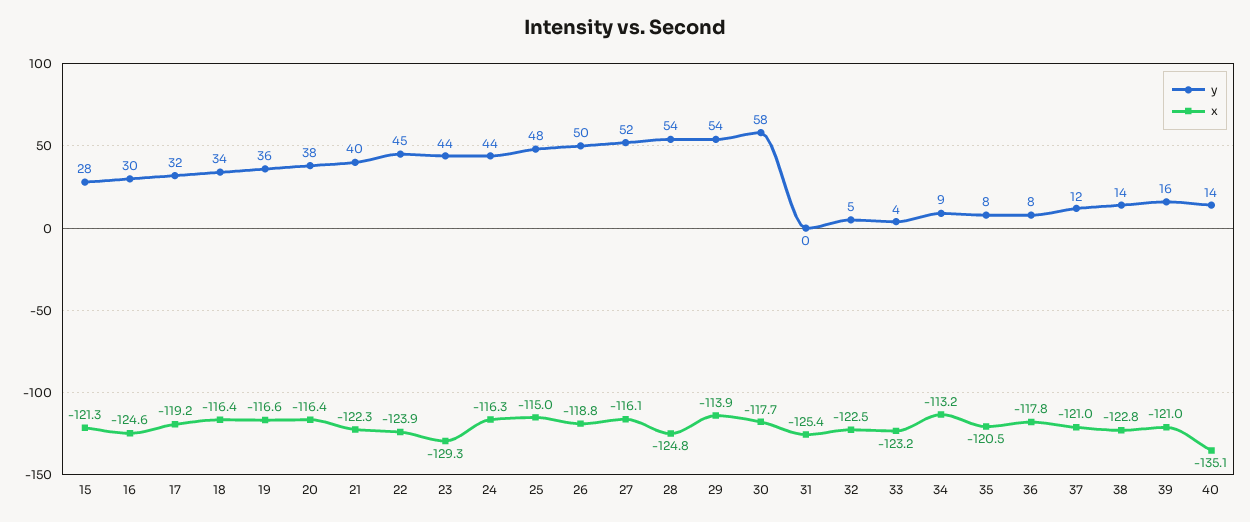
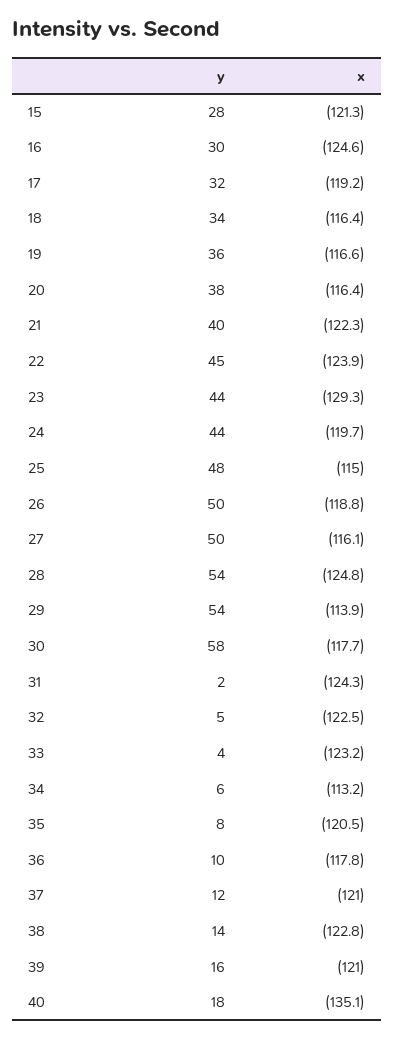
  {
    "y": {
      "15": 28,
      "16": 30,
      "17": 32,
      "18": 34,
      "19": 36,
      "20": 38,
      "21": 40,
      "22": 45,
      "23": 44,
      "24": 44,
      "25": 48,
      "26": 50,
-     "27": 52,
+     "27": 50,
      "28": 54,
      "29": 54,
      "30": 58,
-     "31": 0,
+     "31": 2,
      "32": 5,
      "33": 4,
-     "34": 9,
+     "34": 6,
      "35": 8,
-     "36": 8,
+     "36": 10,
      "37": 12,
      "38": 14,
      "39": 16,
-     "40": 14
+     "40": 18
    },
    "x": {
      "15": -121.3,
      "16": -124.6,
      "17": -119.2,
      "18": -116.4,
      "19": -116.6,
      "20": -116.4,
      "21": -122.3,
      "22": -123.9,
      "23": -129.3,
-     "24": -116.3,
+     "24": -119.7,
      "25": -115,
      "26": -118.8,
      "27": -116.1,
      "28": -124.8,
      "29": -113.9,
      "30": -117.7,
-     "31": -125.4,
+     "31": -124.3,
      "32": -122.5,
      "33": -123.2,
      "34": -113.2,
      "35": -120.5,
      "36": -117.8,
      "37": -121,
      "38": -122.8,
      "39": -121,
      "40": -135.1
    }
  }

